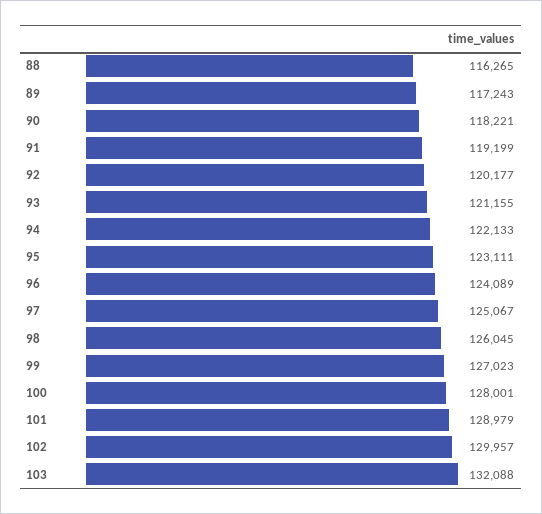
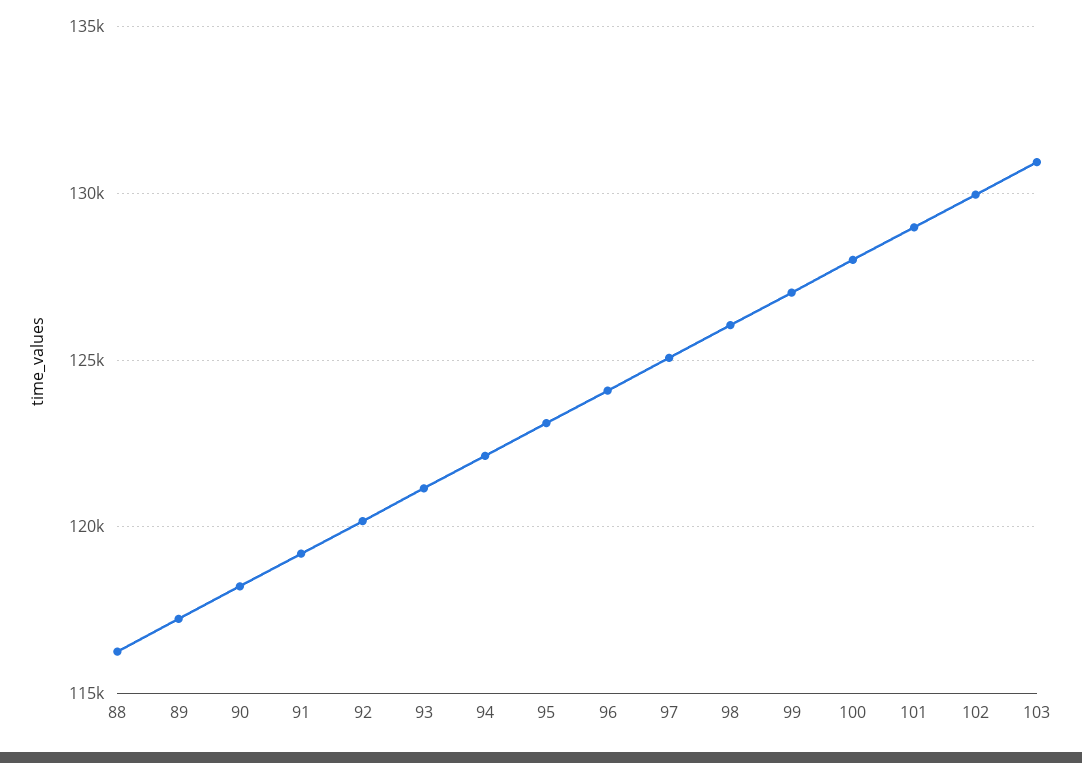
  {
    "88": 116265,
    "89": 117243,
    "90": 118221,
    "91": 119199,
    "92": 120177,
    "93": 121155,
    "94": 122133,
    "95": 123111,
    "96": 124089,
    "97": 125067,
    "98": 126045,
    "99": 127023,
    "100": 128001,
    "101": 128979,
    "102": 129957,
-   "103": 132088
+   "103": 131000
  }

